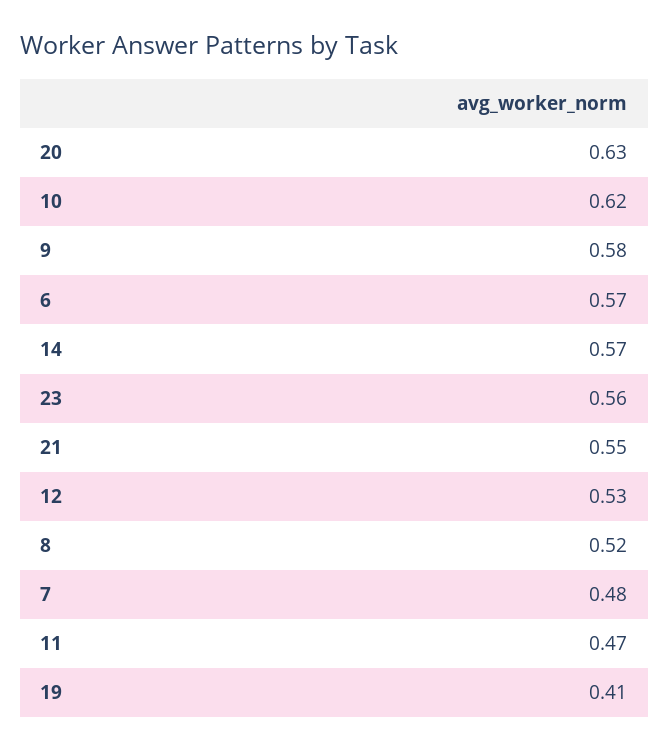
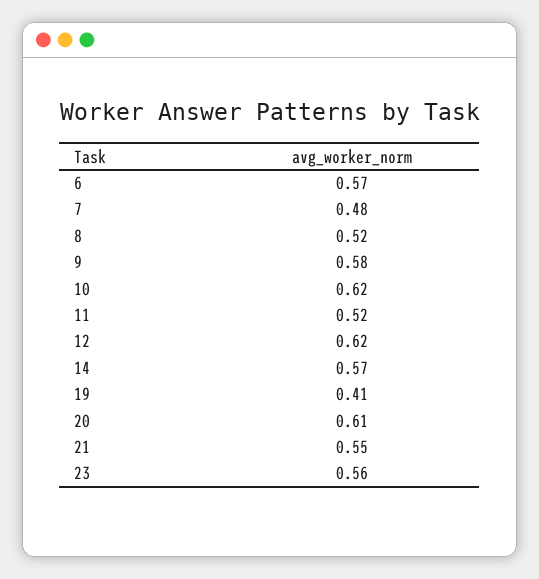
  {
-   "20": 0.63,
+   "20": 0.61,
    "10": 0.62,
    "9": 0.58,
    "6": 0.57,
    "14": 0.57,
    "23": 0.56,
    "21": 0.55,
-   "12": 0.53,
+   "12": 0.62,
    "8": 0.52,
    "7": 0.48,
-   "11": 0.47,
+   "11": 0.52,
    "19": 0.41
  }

